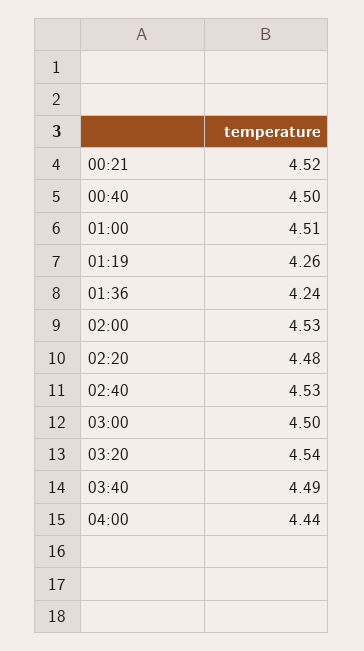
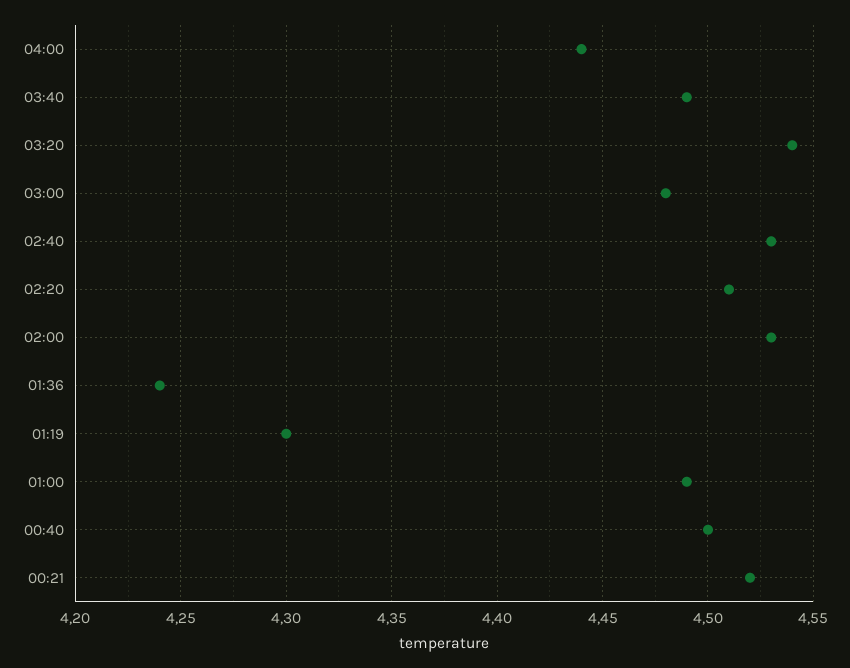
  {
    "00:21": 4.52,
    "00:40": 4.5,
-   "01:00": 4.51,
+   "01:00": 4.49,
-   "01:19": 4.26,
+   "01:19": 4.3,
    "01:36": 4.24,
    "02:00": 4.53,
-   "02:20": 4.48,
+   "02:20": 4.51,
    "02:40": 4.53,
-   "03:00": 4.5,
+   "03:00": 4.48,
    "03:20": 4.54,
    "03:40": 4.49,
    "04:00": 4.44
  }

